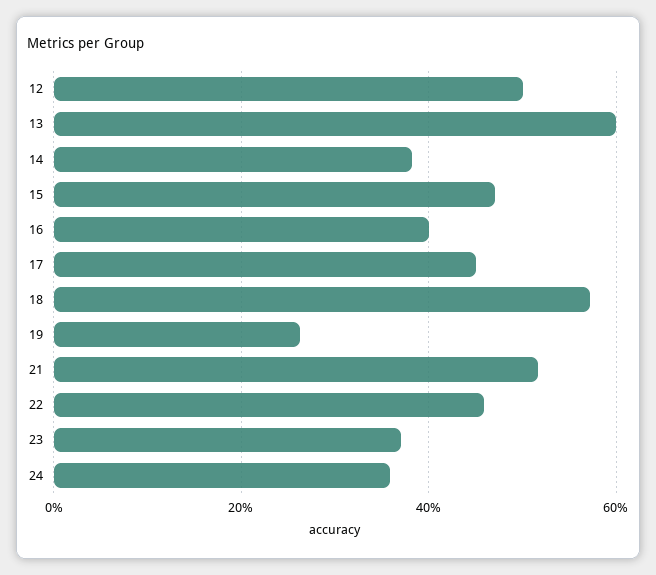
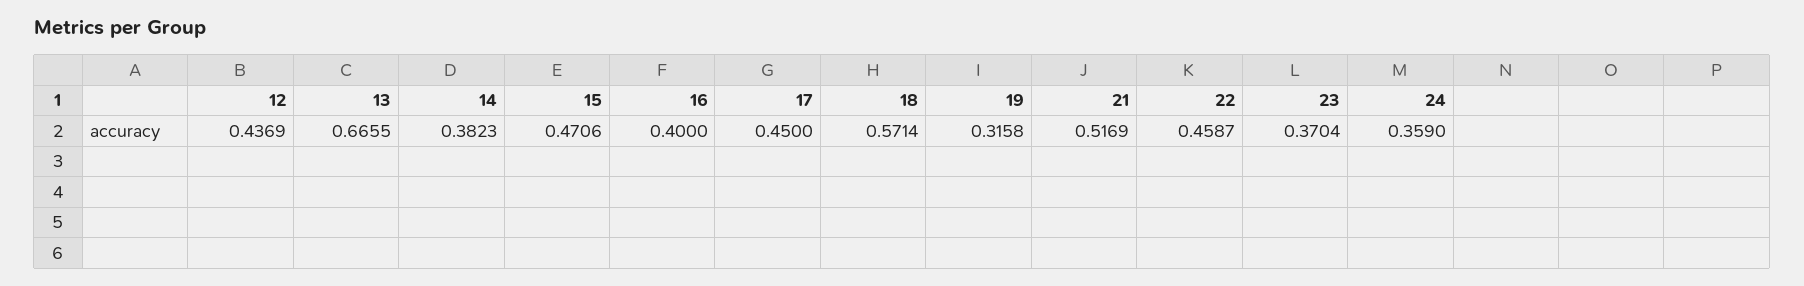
  {
-   "12": 0.5,
+   "12": 0.4369,
-   "13": 0.6,
+   "13": 0.6655,
    "14": 0.3823,
    "15": 0.4706,
    "16": 0.4,
    "17": 0.45,
    "18": 0.5714,
-   "19": 0.26,
+   "19": 0.3158,
    "21": 0.5169,
    "22": 0.4587,
    "23": 0.3704,
    "24": 0.359
  }

